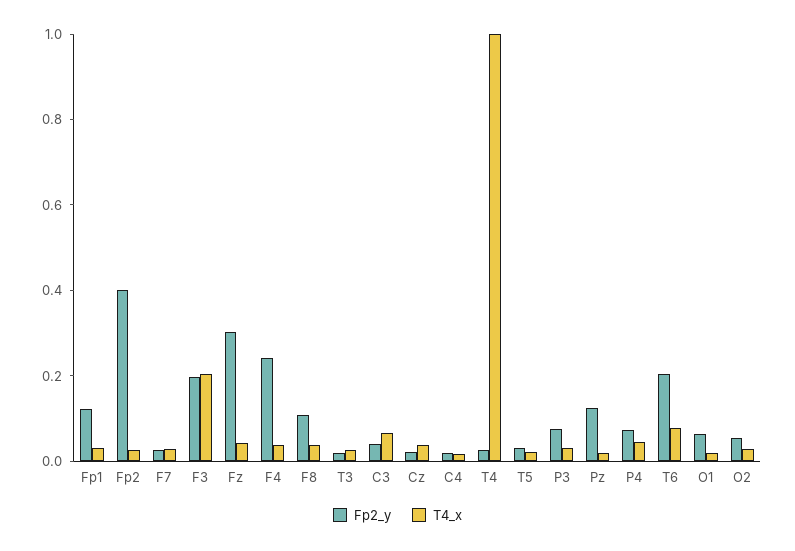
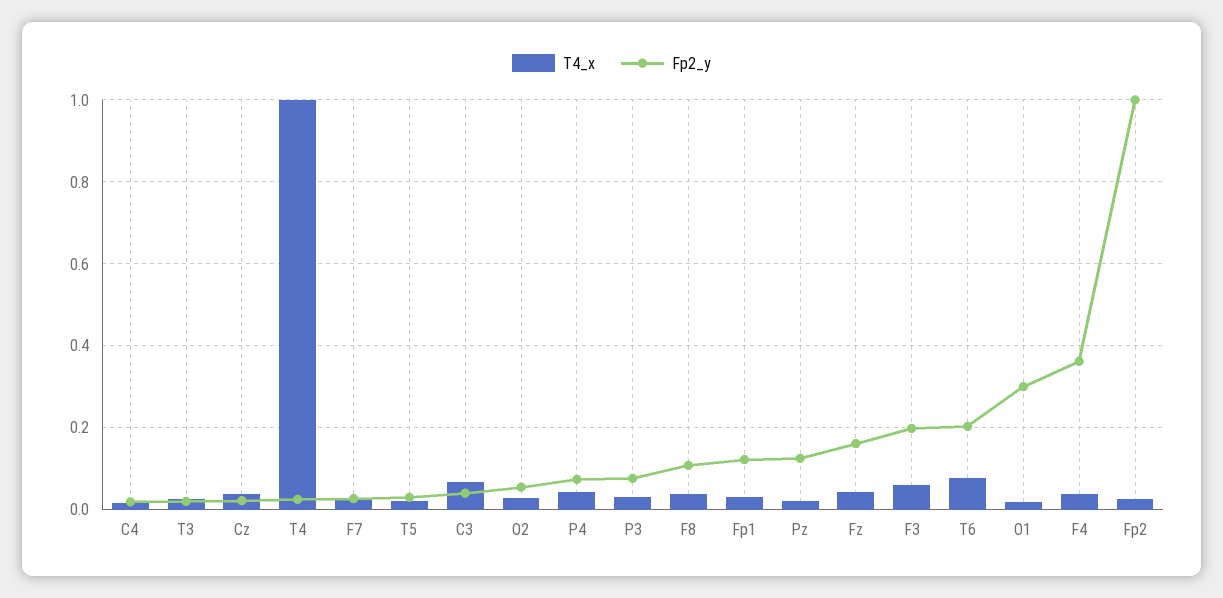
  {
    "Fp2_y": {
      "Fp1": 0.12,
-     "Fp2": 0.4,
+     "Fp2": 1,
      "F7": 0.02,
      "F3": 0.2,
-     "Fz": 0.3,
+     "Fz": 0.16,
-     "F4": 0.25,
+     "F4": 0.36,
      "F8": 0.1,
      "T3": 0.02,
      "C3": 0.04,
      "Cz": 0.02,
      "C4": 0.02,
      "T4": 0.02,
      "T5": 0.04,
      "P3": 0.08,
      "Pz": 0.12,
      "P4": 0.08,
      "T6": 0.2,
-     "O1": 0.05,
+     "O1": 0.3,
      "O2": 0.06
    },
    "T4_x": {
      "Fp1": 0.04,
      "Fp2": 0.02,
      "F7": 0.02,
-     "F3": 0.2,
+     "F3": 0.06,
      "Fz": 0.04,
      "F4": 0.04,
      "F8": 0.04,
      "T3": 0.02,
      "C3": 0.06,
      "Cz": 0.04,
      "C4": 0.02,
      "T4": 1,
      "T5": 0.02,
      "P3": 0.04,
      "Pz": 0.02,
      "P4": 0.04,
      "T6": 0.08,
      "O1": 0.02,
      "O2": 0.02
    }
  }

